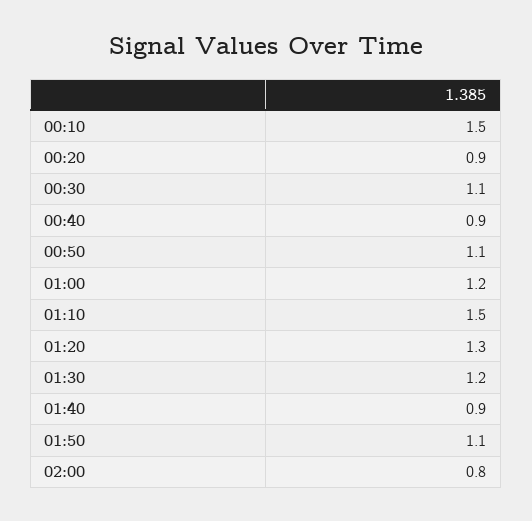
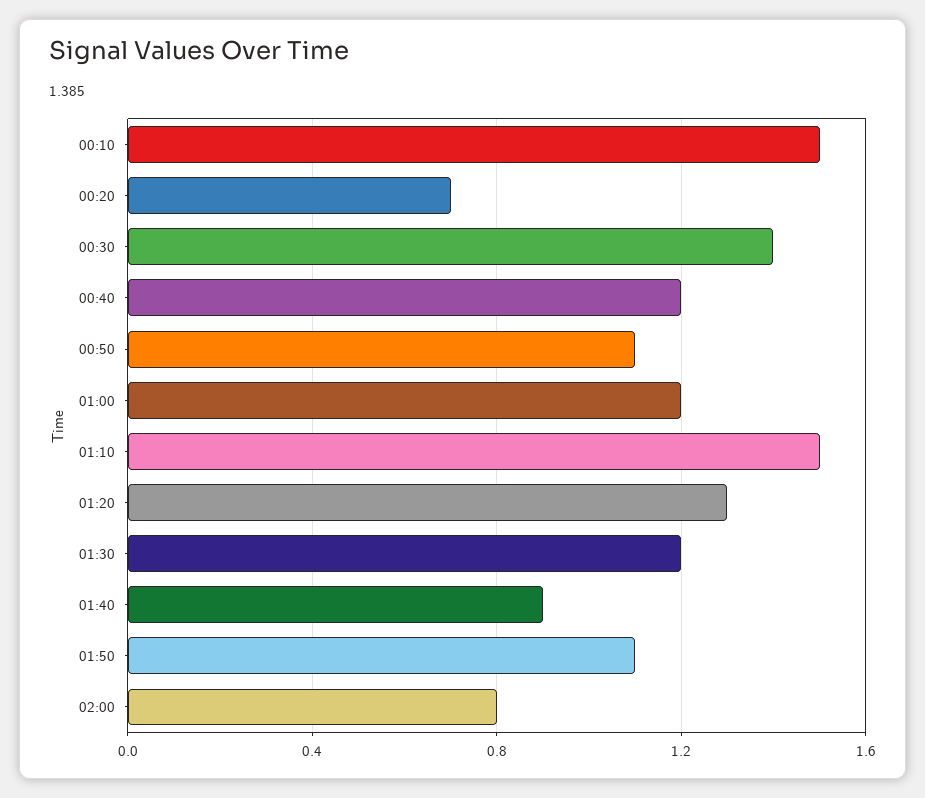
  {
    "00:10": 1.5,
-   "00:20": 0.9,
+   "00:20": 0.7,
-   "00:30": 1.1,
+   "00:30": 1.4,
-   "00:40": 0.9,
+   "00:40": 1.2,
    "00:50": 1.1,
    "01:00": 1.2,
    "01:10": 1.5,
    "01:20": 1.3,
    "01:30": 1.2,
    "01:40": 0.9,
    "01:50": 1.1,
    "02:00": 0.8
  }

